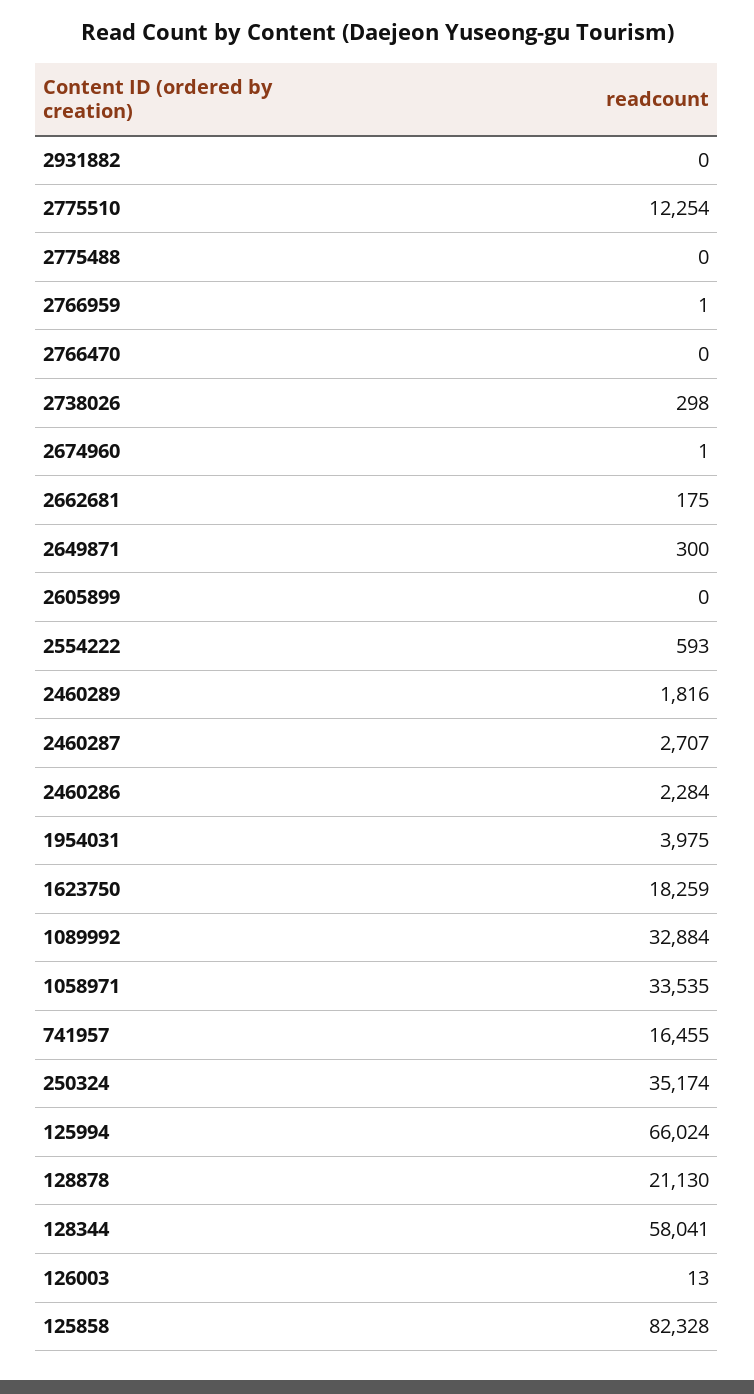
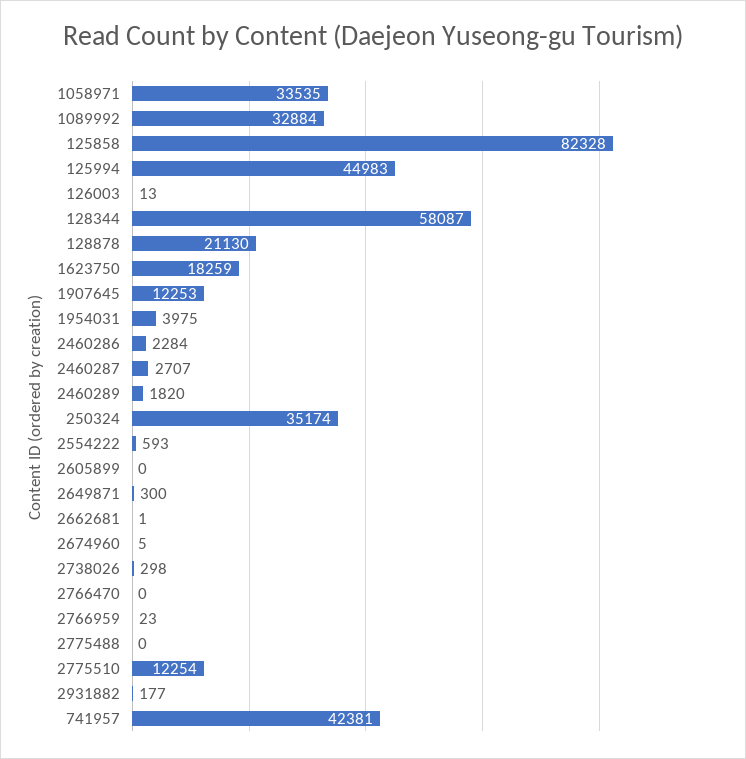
  {
-   "2931882": 0,
+   "2931882": 177,
    "2775510": 12254,
    "2775488": 0,
-   "2766959": 1,
+   "2766959": 23,
    "2766470": 0,
    "2738026": 298,
-   "2674960": 1,
+   "2674960": 5,
-   "2662681": 175,
+   "2662681": 1,
    "2649871": 300,
    "2605899": 0,
    "2554222": 593,
-   "2460289": 1816,
+   "2460289": 1820,
    "2460287": 2707,
    "2460286": 2284,
    "1954031": 3975,
    "1623750": 18259,
    "1089992": 32884,
    "1058971": 33535,
-   "741957": 16455,
+   "741957": 42381,
    "250324": 35174,
-   "125994": 66024,
+   "125994": 44983,
    "128878": 21130,
-   "128344": 58041,
+   "128344": 58087,
    "126003": 13,
-   "125858": 82328
+   "125858": 82328,
+   "1907645": 12253
  }

